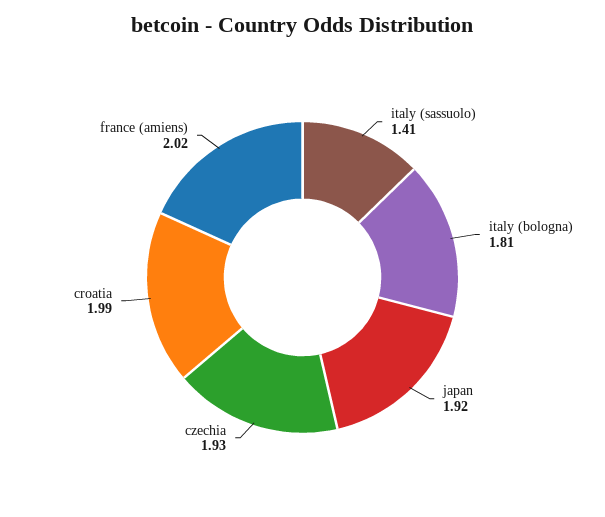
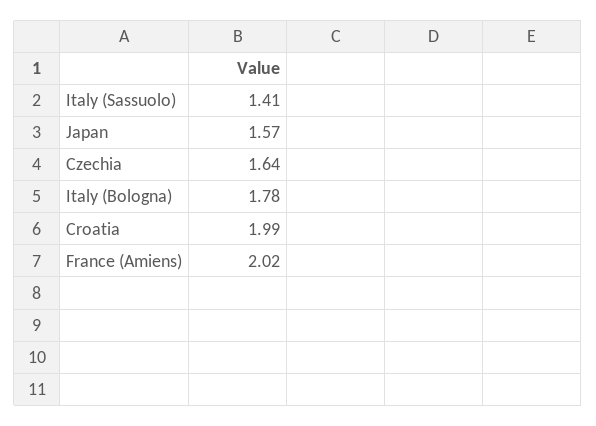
  {
    "italy (sassuolo)": 1.41,
-   "italy (bologna)": 1.81,
+   "italy (bologna)": 1.78,
-   "japan": 1.92,
+   "japan": 1.57,
-   "czechia": 1.93,
+   "czechia": 1.64,
    "croatia": 1.99,
    "france (amiens)": 2.02
  }

